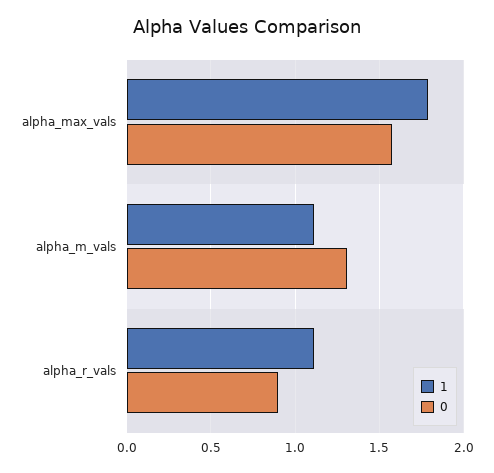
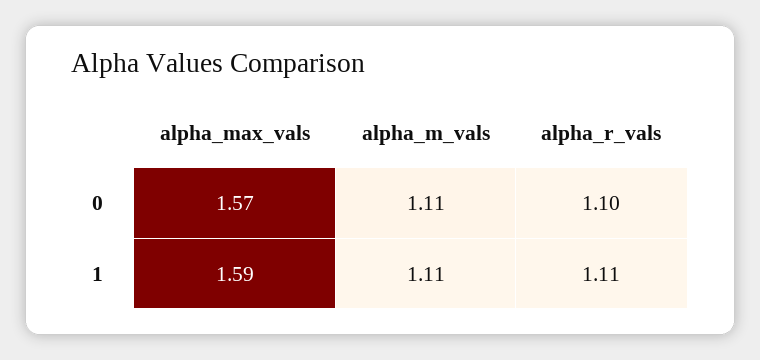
  {
    "1": {
-     "alpha_max_vals": 1.8,
+     "alpha_max_vals": 1.59,
      "alpha_m_vals": 1.11,
      "alpha_r_vals": 1.11
    },
    "0": {
      "alpha_max_vals": 1.57,
-     "alpha_m_vals": 1.3,
+     "alpha_m_vals": 1.11,
-     "alpha_r_vals": 0.9
+     "alpha_r_vals": 1.1
    }
  }

